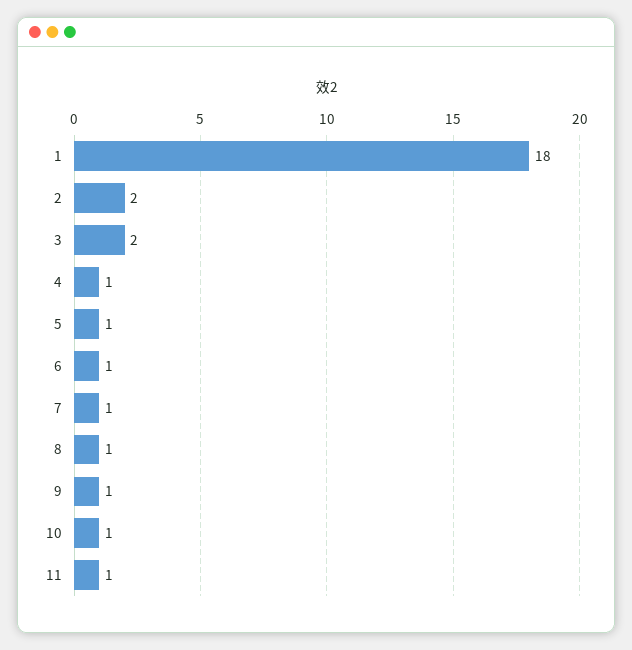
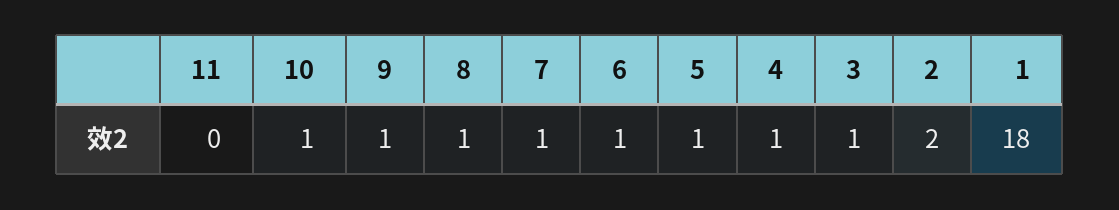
  {
    "1": 18,
    "2": 2,
-   "3": 2,
+   "3": 1,
    "4": 1,
    "5": 1,
    "6": 1,
    "7": 1,
    "8": 1,
    "9": 1,
    "10": 1,
-   "11": 1
+   "11": 0
  }

